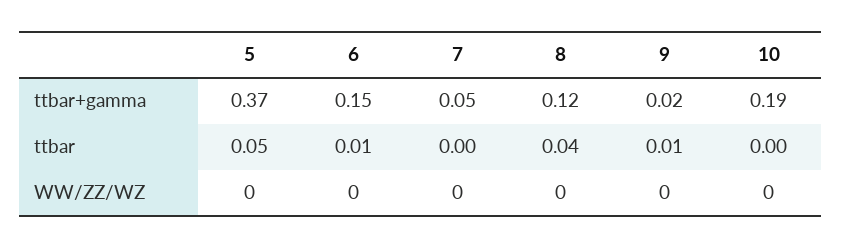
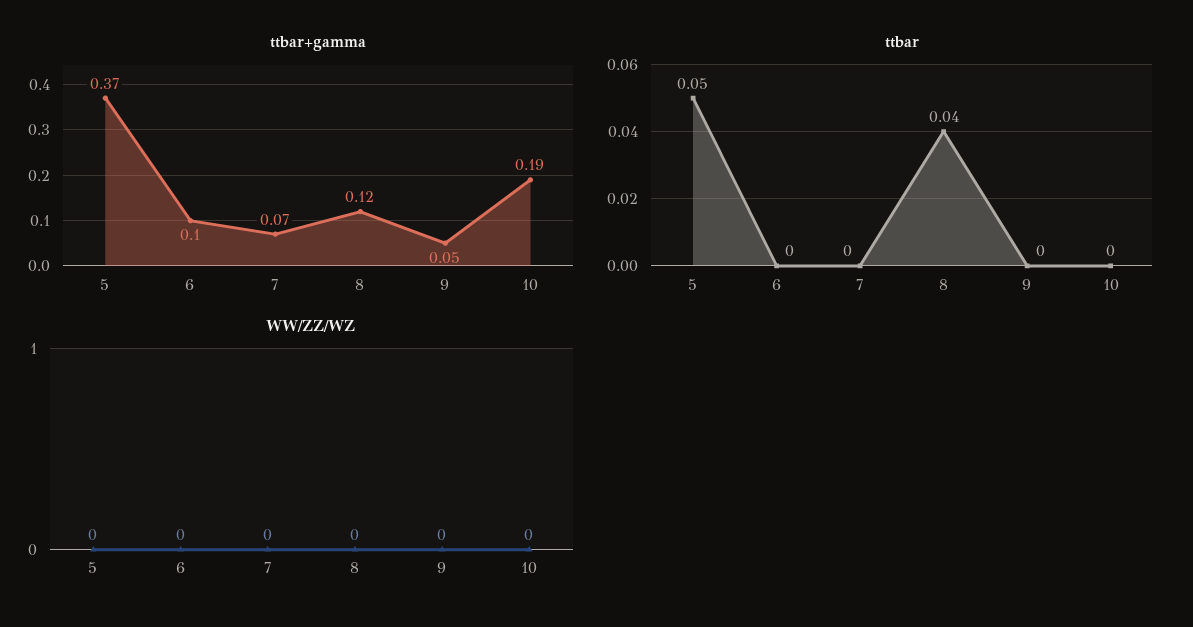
  {
    "ttbar+gamma": {
      "5": 0.37,
-     "6": 0.15,
+     "6": 0.1,
-     "7": 0.05,
+     "7": 0.07,
      "8": 0.12,
-     "9": 0.02,
+     "9": 0.05,
      "10": 0.19
    },
    "ttbar": {
      "5": 0.05,
-     "6": 0.01,
+     "6": 0,
      "7": 0,
      "8": 0.04,
-     "9": 0.01,
+     "9": 0,
      "10": 0
    },
    "WW/ZZ/WZ": {
      "5": 0,
      "6": 0,
      "7": 0,
      "8": 0,
      "9": 0,
      "10": 0
    }
  }

